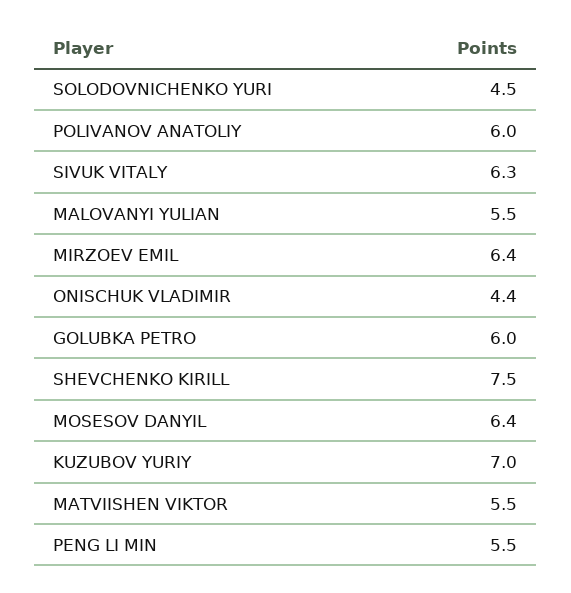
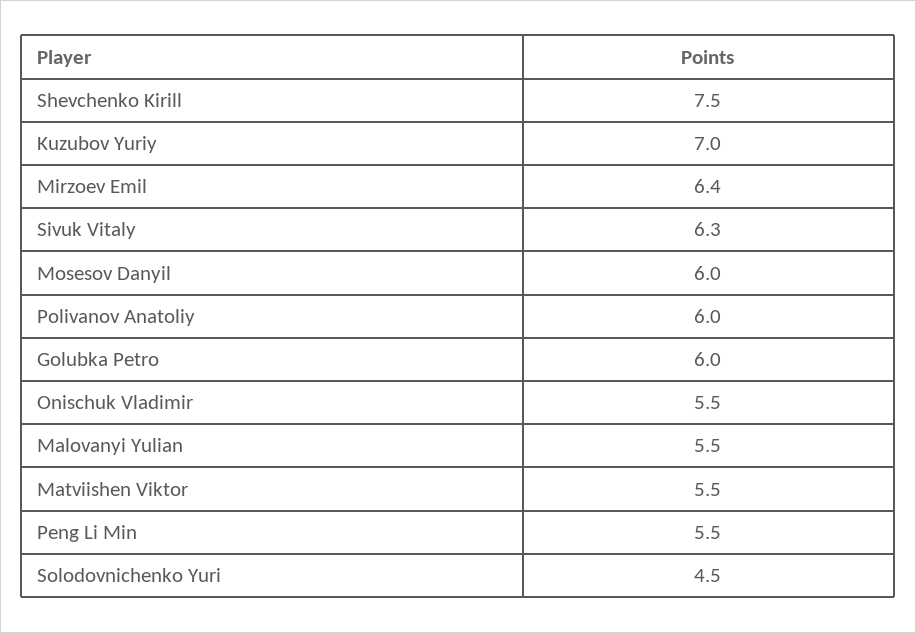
  {
    "SOLODOVNICHENKO YURI": 4.5,
    "POLIVANOV ANATOLIY": 6,
    "SIVUK VITALY": 6.3,
    "MALOVANYI YULIAN": 5.5,
    "MIRZOEV EMIL": 6.4,
-   "ONISCHUK VLADIMIR": 4.4,
+   "ONISCHUK VLADIMIR": 5.5,
    "GOLUBKA PETRO": 6,
    "SHEVCHENKO KIRILL": 7.5,
-   "MOSESOV DANYIL": 6.4,
+   "MOSESOV DANYIL": 6,
    "KUZUBOV YURIY": 7,
    "MATVIISHEN VIKTOR": 5.5,
    "PENG LI MIN": 5.5
  }

